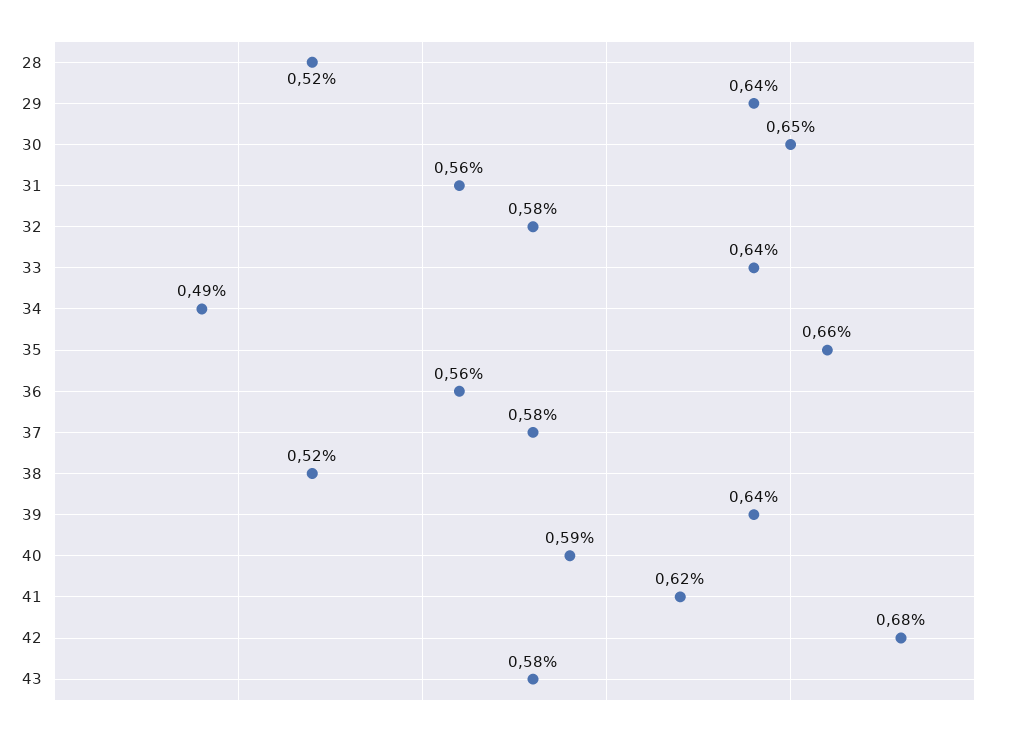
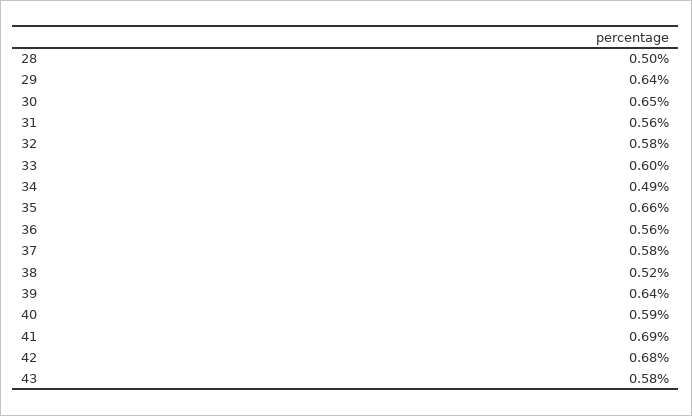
  {
-   "28": 0.52,
+   "28": 0.5,
    "29": 0.64,
    "30": 0.65,
    "31": 0.56,
    "32": 0.58,
-   "33": 0.64,
+   "33": 0.6,
    "34": 0.49,
    "35": 0.66,
    "36": 0.56,
    "37": 0.58,
    "38": 0.52,
    "39": 0.64,
    "40": 0.59,
-   "41": 0.62,
+   "41": 0.69,
    "42": 0.68,
    "43": 0.58
  }

